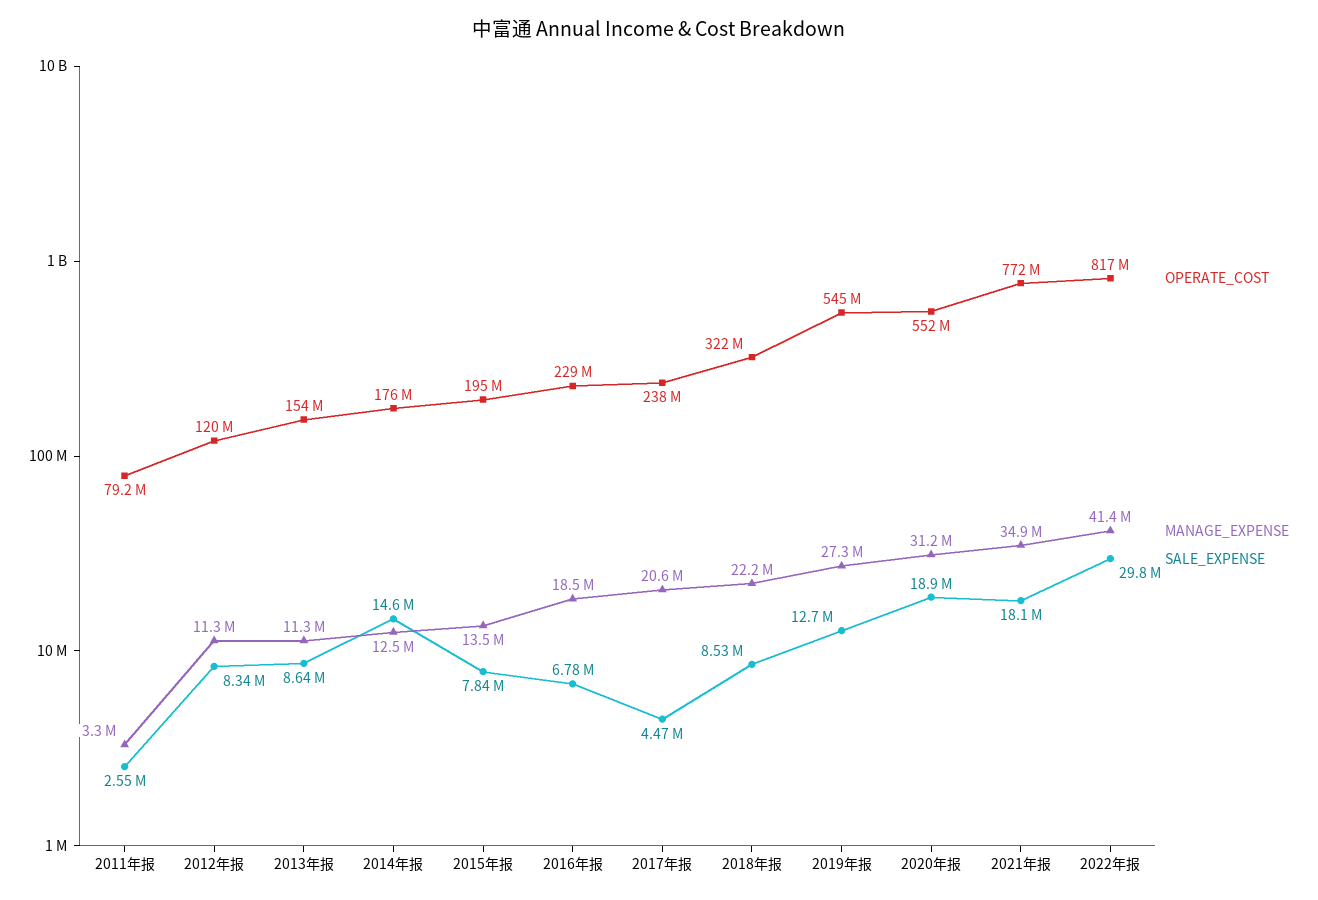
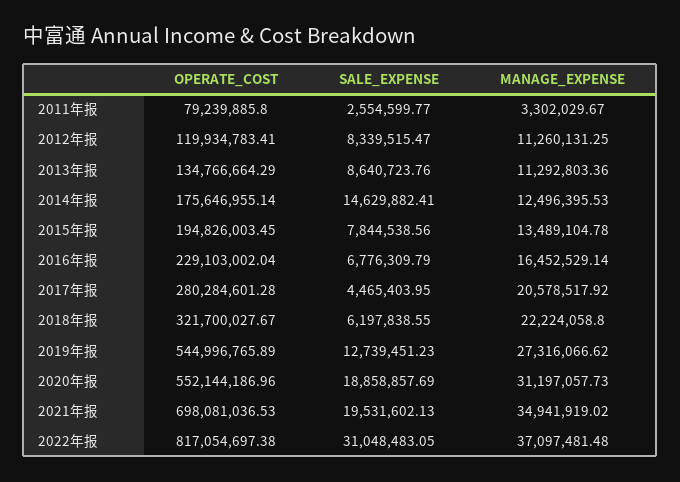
  {
    "OPERATE_COST": {
      "2011年报": 79239885.8,
      "2012年报": 119934783.41,
-     "2013年报": 154000000,
+     "2013年报": 134766664.29,
      "2014年报": 175646955.14,
      "2015年报": 194826003.45,
      "2016年报": 229103002.04,
-     "2017年报": 238000000,
+     "2017年报": 280284601.28,
      "2018年报": 321700027.67,
      "2019年报": 544996765.89,
      "2020年报": 552144186.96,
-     "2021年报": 772000000,
+     "2021年报": 698081036.53,
      "2022年报": 817054697.38
    },
    "MANAGE_EXPENSE": {
      "2011年报": 3302029.67,
      "2012年报": 11260131.25,
      "2013年报": 11292803.36,
      "2014年报": 12496395.53,
      "2015年报": 13489104.78,
-     "2016年报": 18500000,
+     "2016年报": 16452529.14,
      "2017年报": 20578517.92,
      "2018年报": 22224058.8,
      "2019年报": 27316066.62,
      "2020年报": 31197057.73,
      "2021年报": 34941919.02,
-     "2022年报": 41400000
+     "2022年报": 37097481.48
    },
    "SALE_EXPENSE": {
      "2011年报": 2554599.77,
      "2012年报": 8339515.47,
      "2013年报": 8640723.76,
      "2014年报": 14629882.41,
      "2015年报": 7844538.56,
      "2016年报": 6776309.79,
      "2017年报": 4465403.95,
-     "2018年报": 8530000,
+     "2018年报": 6197838.55,
      "2019年报": 12739451.23,
      "2020年报": 18858857.69,
-     "2021年报": 18100000,
+     "2021年报": 19531602.13,
-     "2022年报": 29800000
+     "2022年报": 31048483.05
    }
  }

